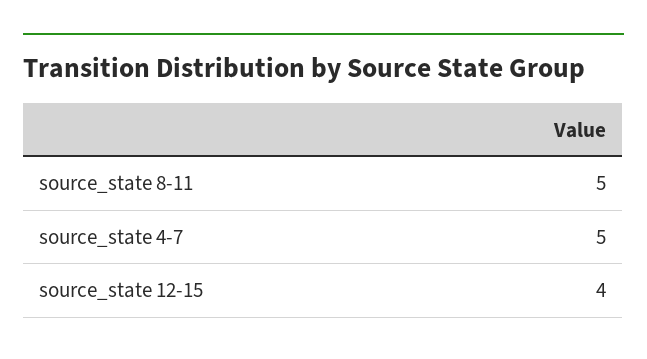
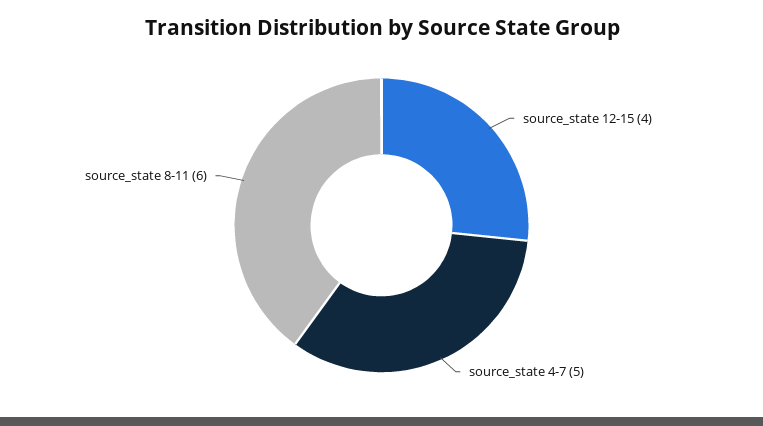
  {
-   "source_state 8-11": 5,
+   "source_state 8-11": 6,
    "source_state 4-7": 5,
    "source_state 12-15": 4
  }

